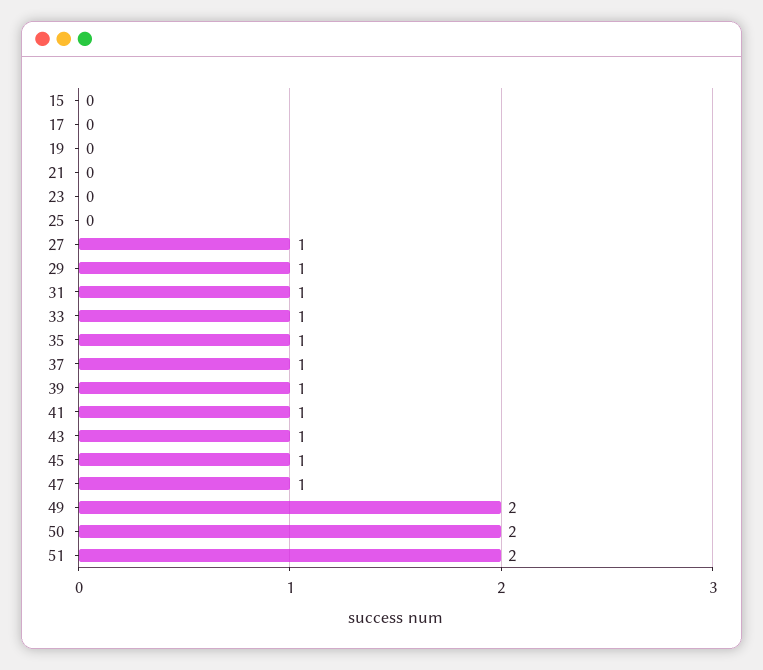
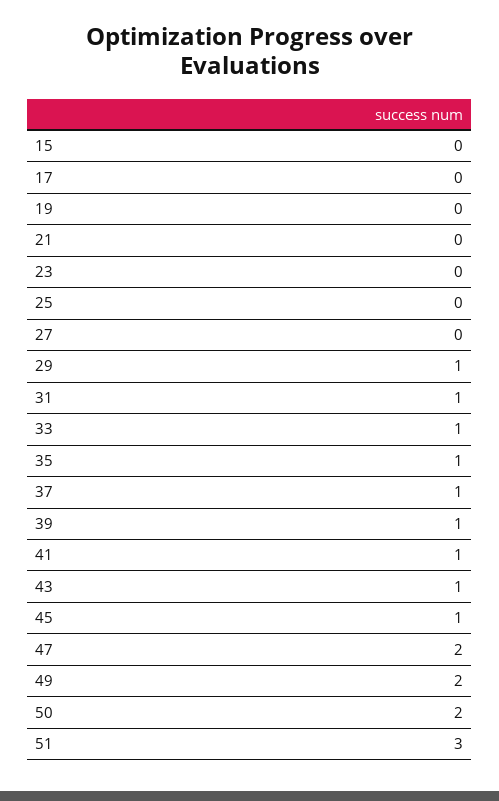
  {
    "15": 0,
    "17": 0,
    "19": 0,
    "21": 0,
    "23": 0,
    "25": 0,
-   "27": 1,
+   "27": 0,
    "29": 1,
    "31": 1,
    "33": 1,
    "35": 1,
    "37": 1,
    "39": 1,
    "41": 1,
    "43": 1,
    "45": 1,
-   "47": 1,
+   "47": 2,
    "49": 2,
    "50": 2,
-   "51": 2
+   "51": 3
  }

